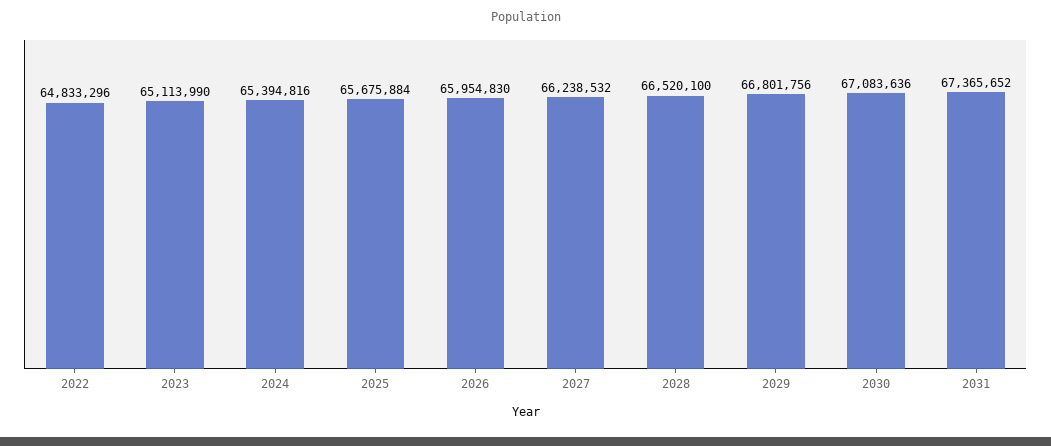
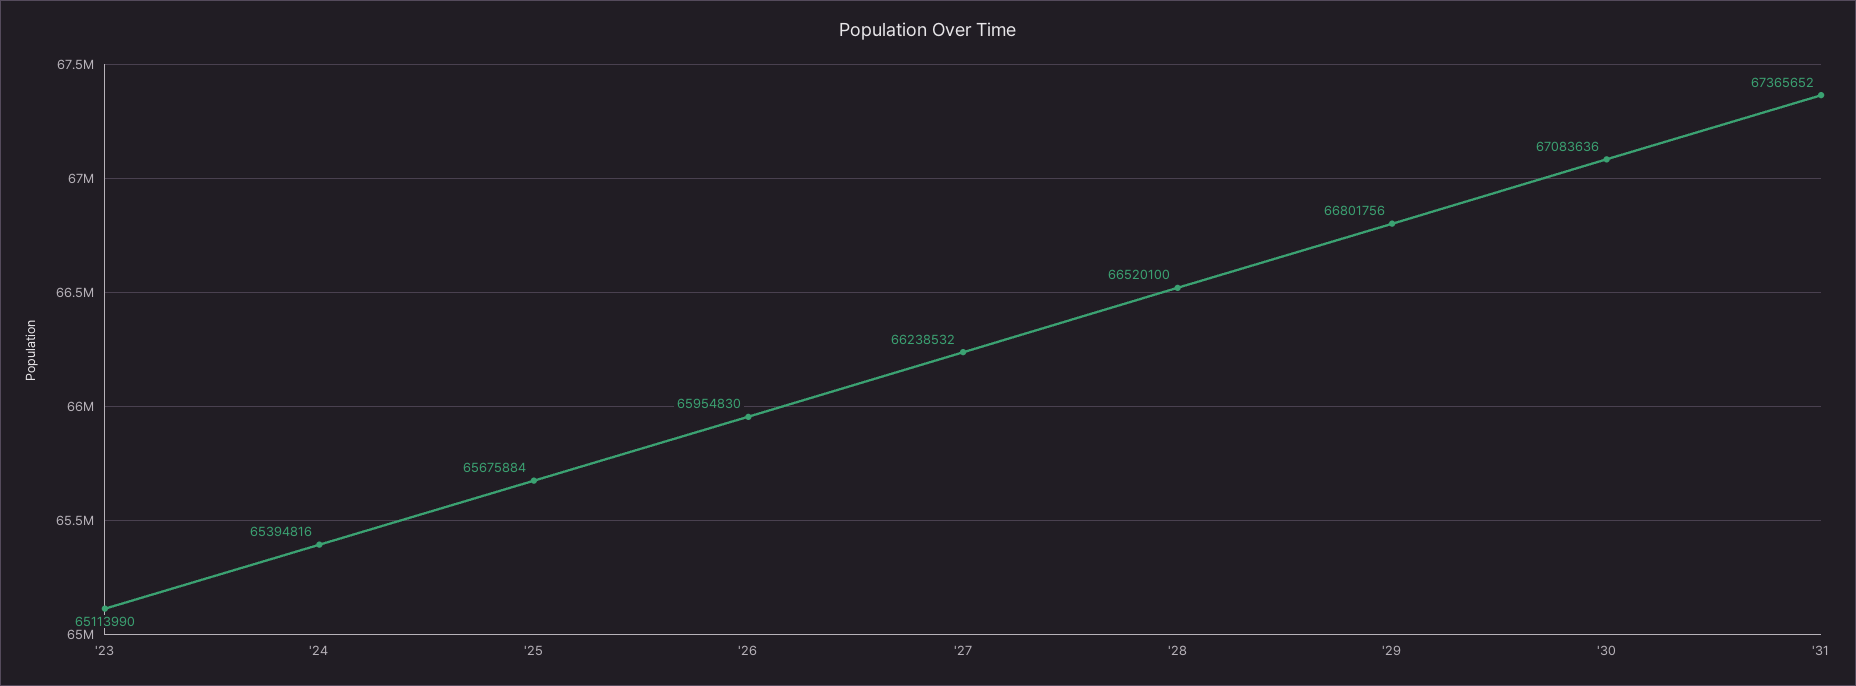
  {
-   "2022": 64833296,
    "2023": 65113990,
    "2024": 65394816,
    "2025": 65675884,
    "2026": 65954830,
    "2027": 66238532,
    "2028": 66520100,
    "2029": 66801756,
    "2030": 67083636,
    "2031": 67365652
  }

